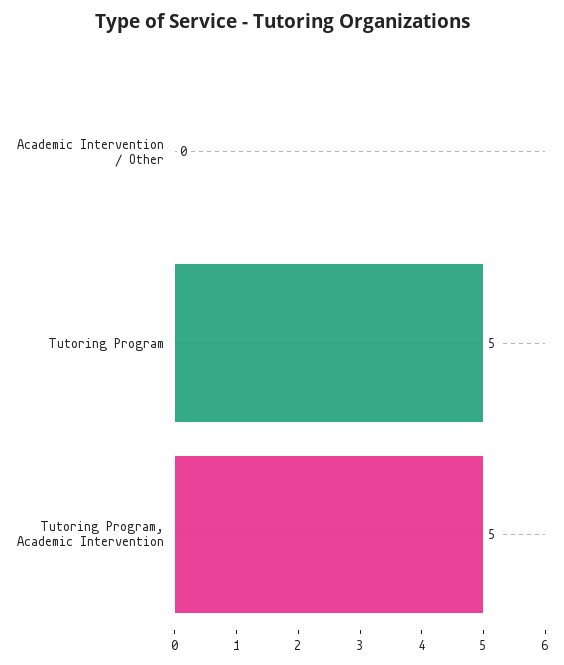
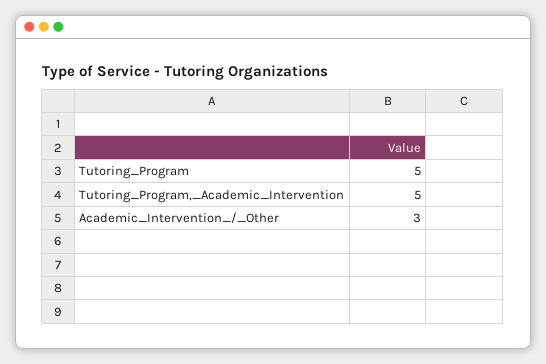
  {
-   "Academic Intervention / Other": 0,
+   "Academic Intervention / Other": 3,
    "Tutoring Program": 5,
    "Tutoring Program, Academic Intervention": 5
  }

